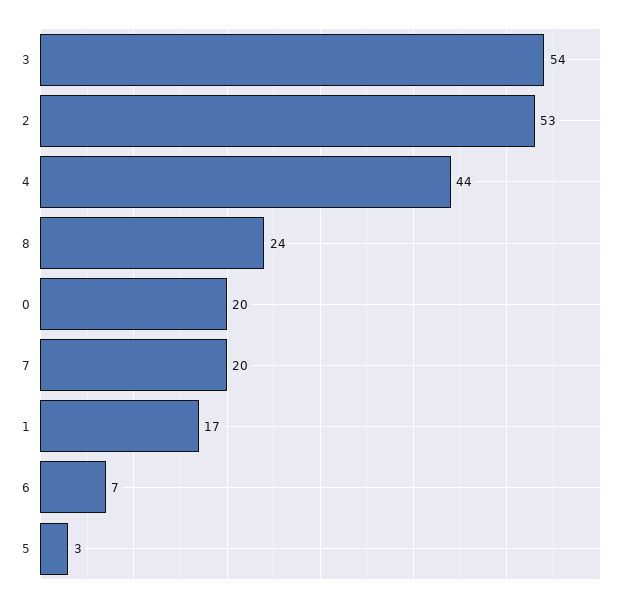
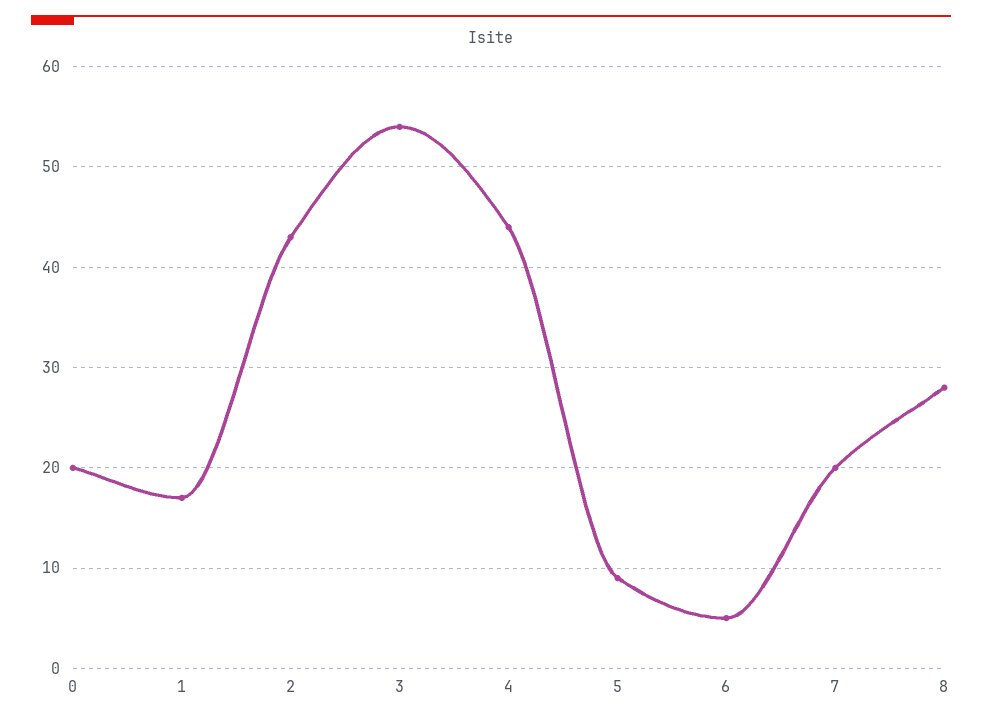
  {
    "3": 54,
-   "2": 53,
+   "2": 43,
    "4": 44,
-   "8": 24,
+   "8": 28,
    "0": 20,
    "7": 20,
    "1": 17,
-   "6": 7,
+   "6": 5,
-   "5": 3
+   "5": 9
  }

